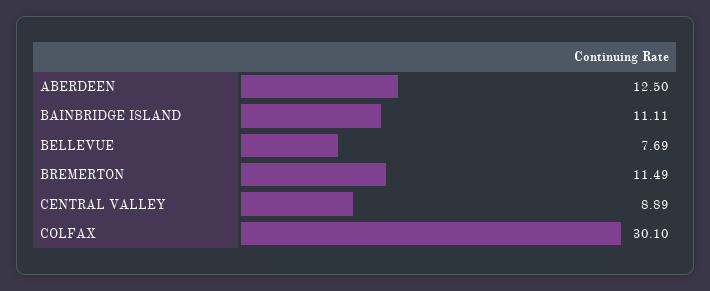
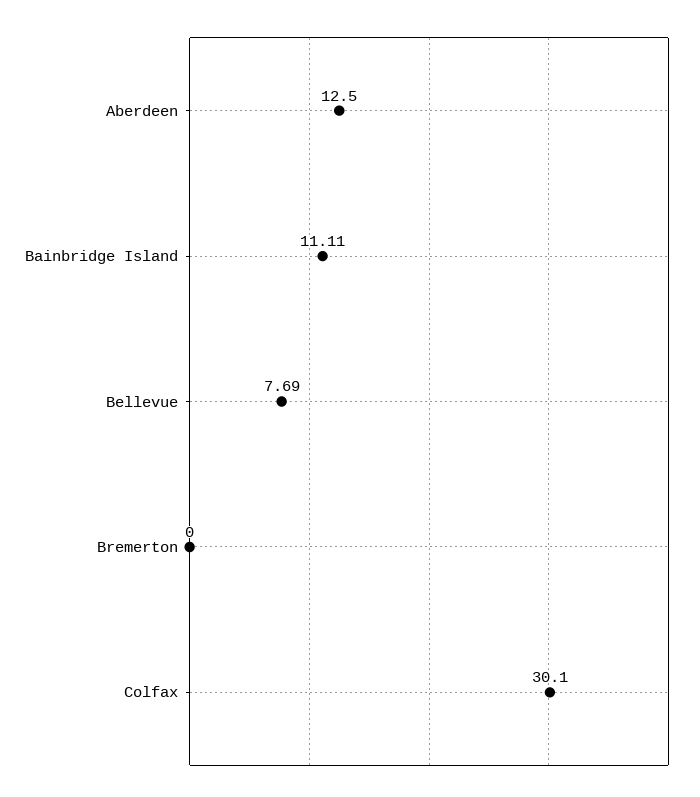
  {
    "ABERDEEN": 12.5,
    "BAINBRIDGE ISLAND": 11.11,
    "BELLEVUE": 7.69,
-   "BREMERTON": 11.49,
+   "BREMERTON": 0,
-   "CENTRAL VALLEY": 8.89,
    "COLFAX": 30.1
  }

